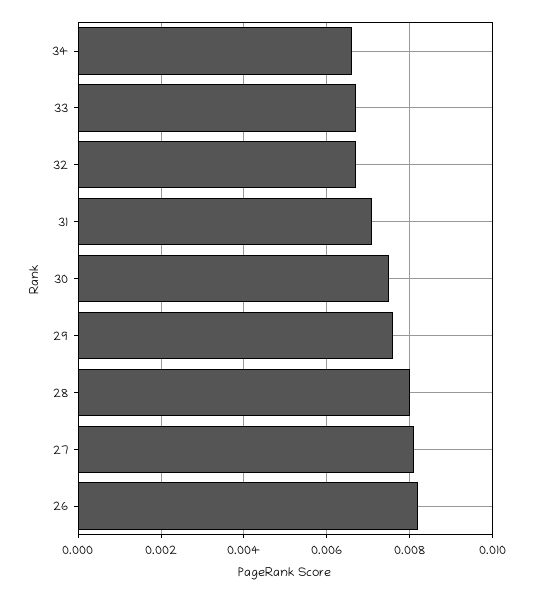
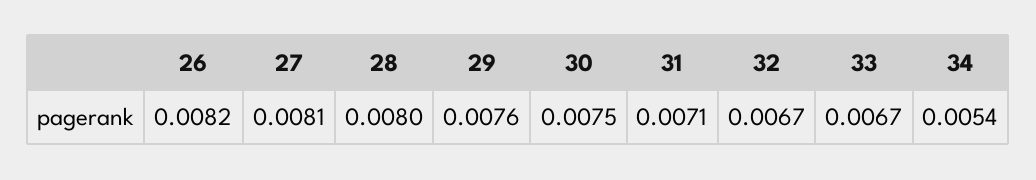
  {
-   "34": 0.0065,
+   "34": 0.0054,
    "33": 0.0067,
    "32": 0.0067,
    "31": 0.0071,
    "30": 0.0075,
    "29": 0.0076,
    "28": 0.008,
    "27": 0.0081,
    "26": 0.0082
  }

